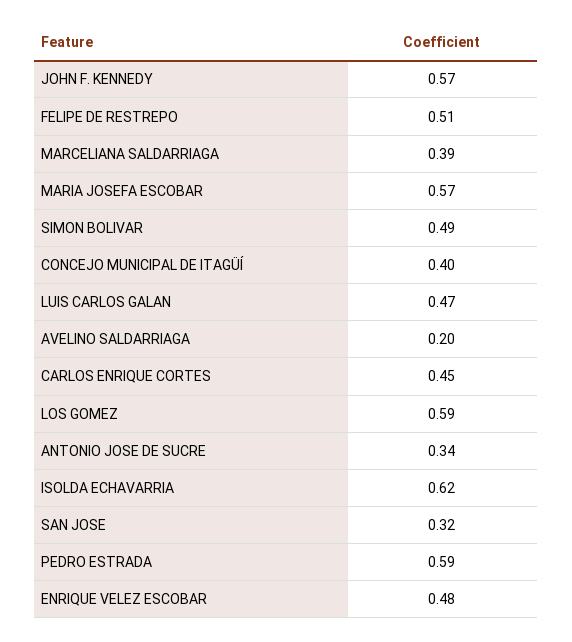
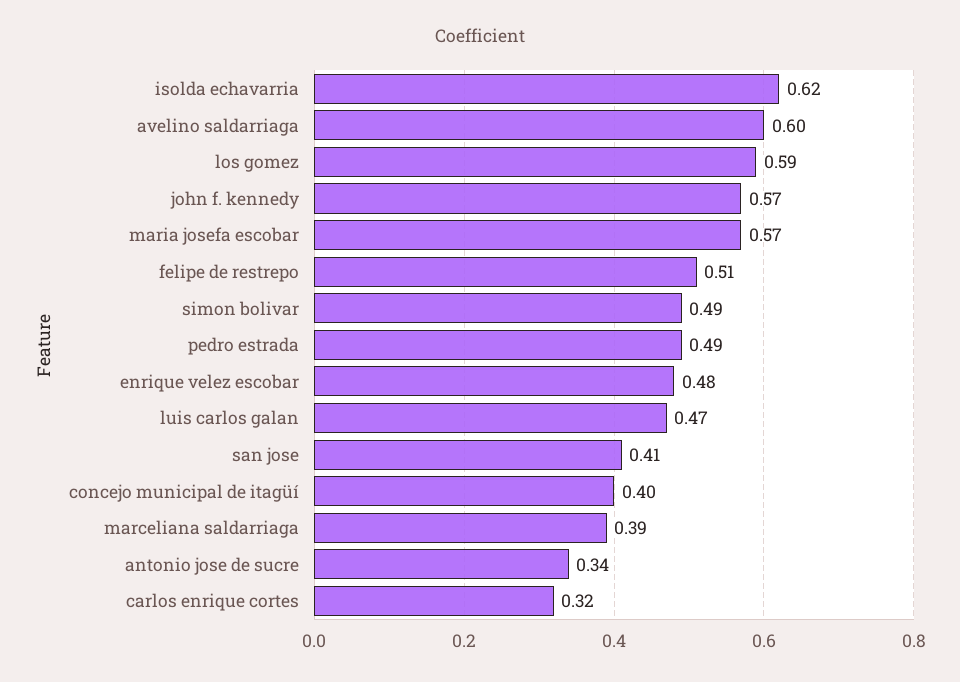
  {
    "JOHN F. KENNEDY": 0.57,
    "FELIPE DE RESTREPO": 0.51,
    "MARCELIANA SALDARRIAGA": 0.39,
    "MARIA JOSEFA ESCOBAR": 0.57,
    "SIMON BOLIVAR": 0.49,
    "CONCEJO MUNICIPAL DE ITAGÜÍ": 0.4,
    "LUIS CARLOS GALAN": 0.47,
-   "AVELINO SALDARRIAGA": 0.2,
+   "AVELINO SALDARRIAGA": 0.6,
-   "CARLOS ENRIQUE CORTES": 0.45,
+   "CARLOS ENRIQUE CORTES": 0.32,
    "LOS GOMEZ": 0.59,
    "ANTONIO JOSE DE SUCRE": 0.34,
    "ISOLDA ECHAVARRIA": 0.62,
-   "SAN JOSE": 0.32,
+   "SAN JOSE": 0.41,
-   "PEDRO ESTRADA": 0.59,
+   "PEDRO ESTRADA": 0.49,
    "ENRIQUE VELEZ ESCOBAR": 0.48
  }

